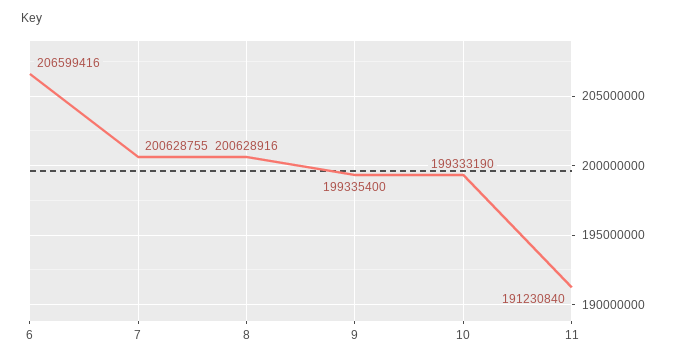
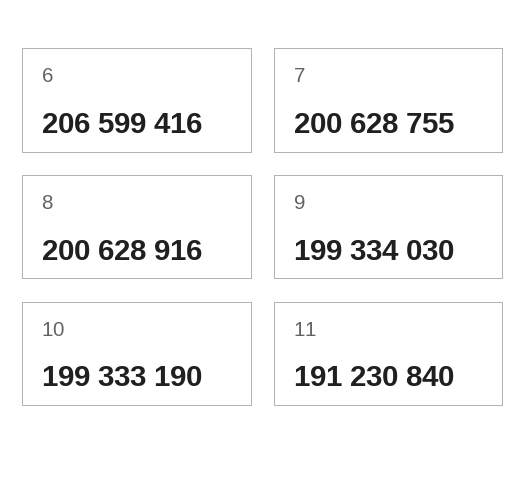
  {
    "6": 206599416,
    "7": 200628755,
    "8": 200628916,
-   "9": 199335400,
+   "9": 199334030,
    "10": 199333190,
    "11": 191230840
  }

